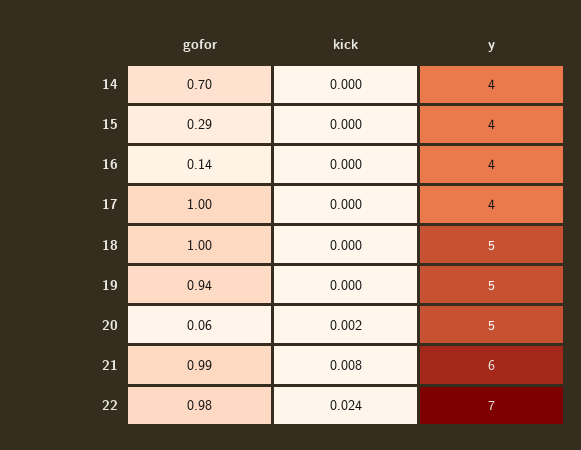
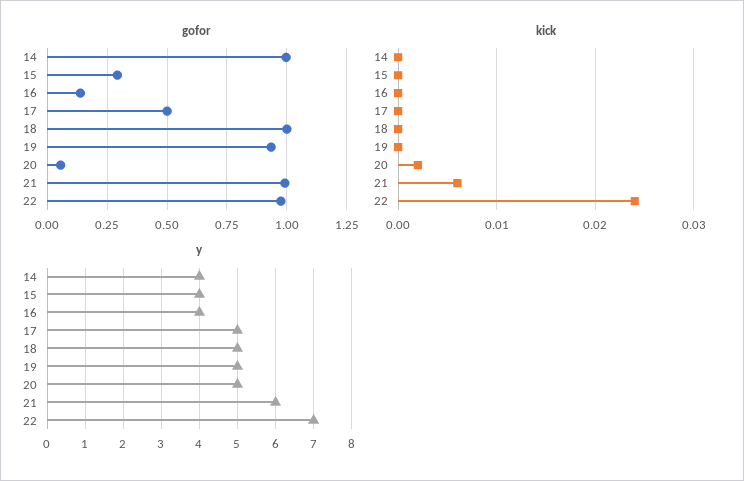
  {
    "gofor": {
-     "14": 0.7,
+     "14": 1,
      "15": 0.29,
      "16": 0.14,
-     "17": 1,
+     "17": 0.5,
      "18": 1,
      "19": 0.94,
      "20": 0.06,
      "21": 0.99,
      "22": 0.98
    },
    "kick": {
      "14": 0,
      "15": 0,
      "16": 0,
      "17": 0,
      "18": 0,
      "19": 0,
      "20": 0.002,
-     "21": 0.008,
+     "21": 0.006,
      "22": 0.024
    },
    "y": {
      "14": 4,
      "15": 4,
      "16": 4,
-     "17": 4,
+     "17": 5,
      "18": 5,
      "19": 5,
      "20": 5,
      "21": 6,
      "22": 7
    }
  }

